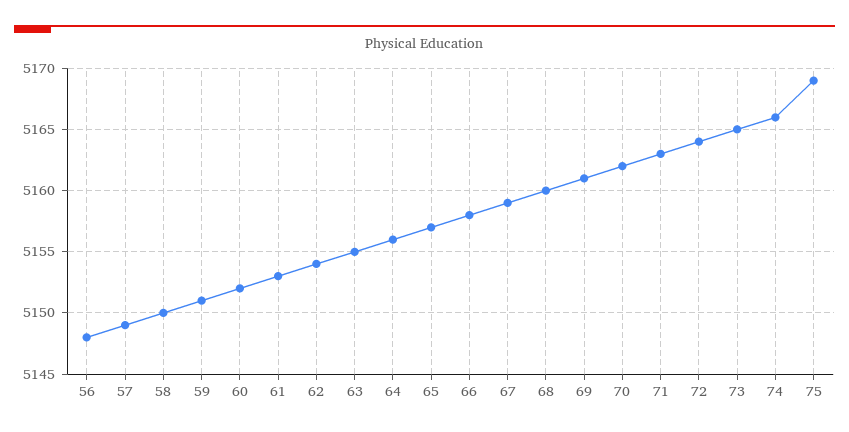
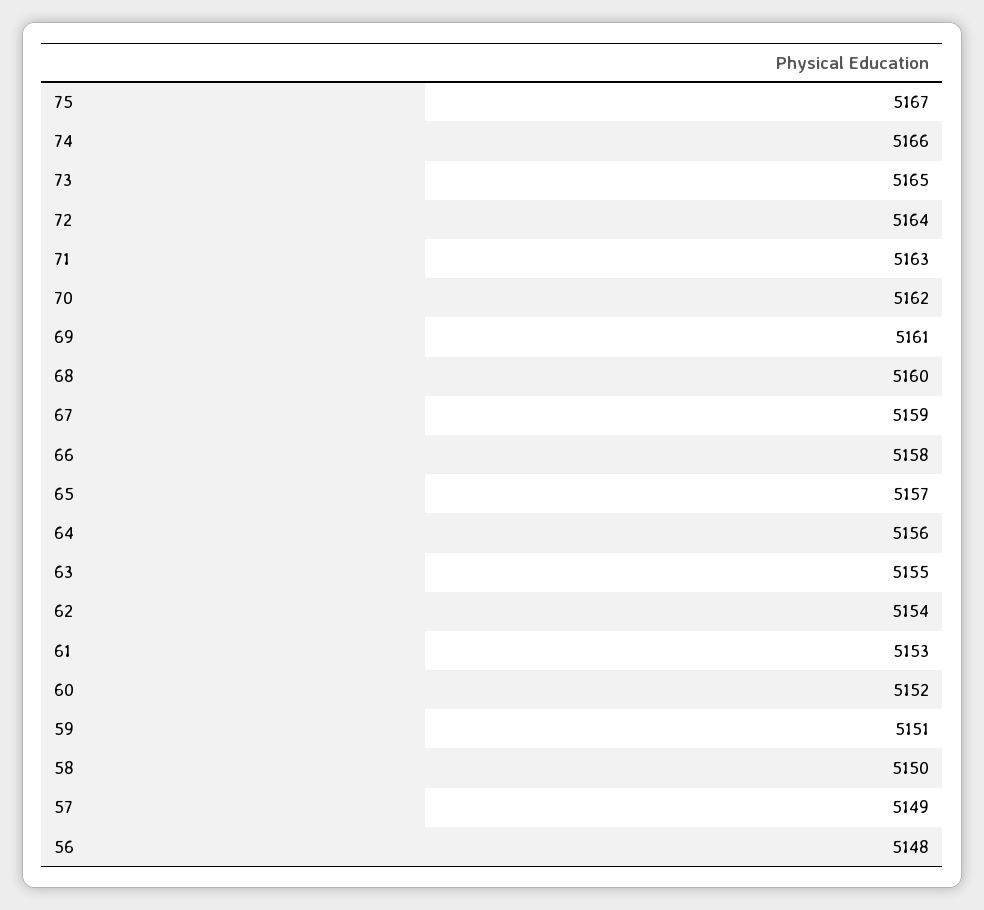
  {
    "56": 5148,
    "57": 5149,
    "58": 5150,
    "59": 5151,
    "60": 5152,
    "61": 5153,
    "62": 5154,
    "63": 5155,
    "64": 5156,
    "65": 5157,
    "66": 5158,
    "67": 5159,
    "68": 5160,
    "69": 5161,
    "70": 5162,
    "71": 5163,
    "72": 5164,
    "73": 5165,
    "74": 5166,
-   "75": 5169
+   "75": 5167
  }

